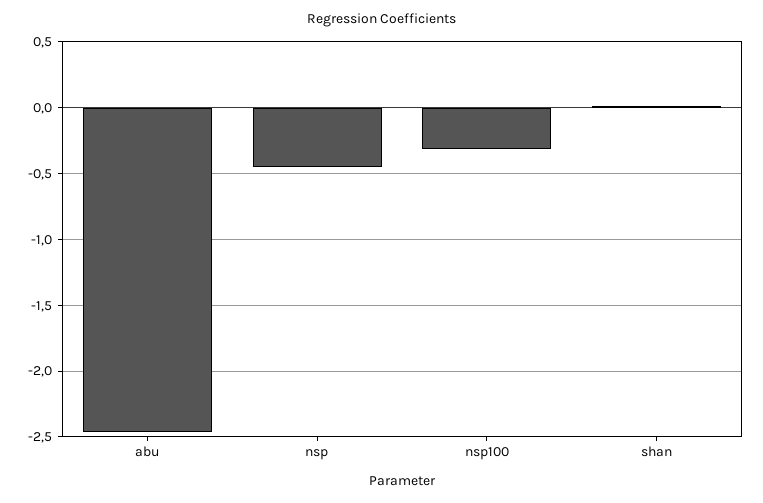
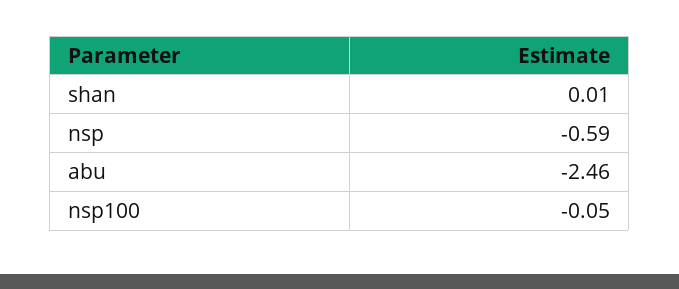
  {
    "abu": -2.46,
-   "nsp": -0.45,
+   "nsp": -0.59,
-   "nsp100": -0.3,
+   "nsp100": -0.05,
    "shan": 0.01
  }

